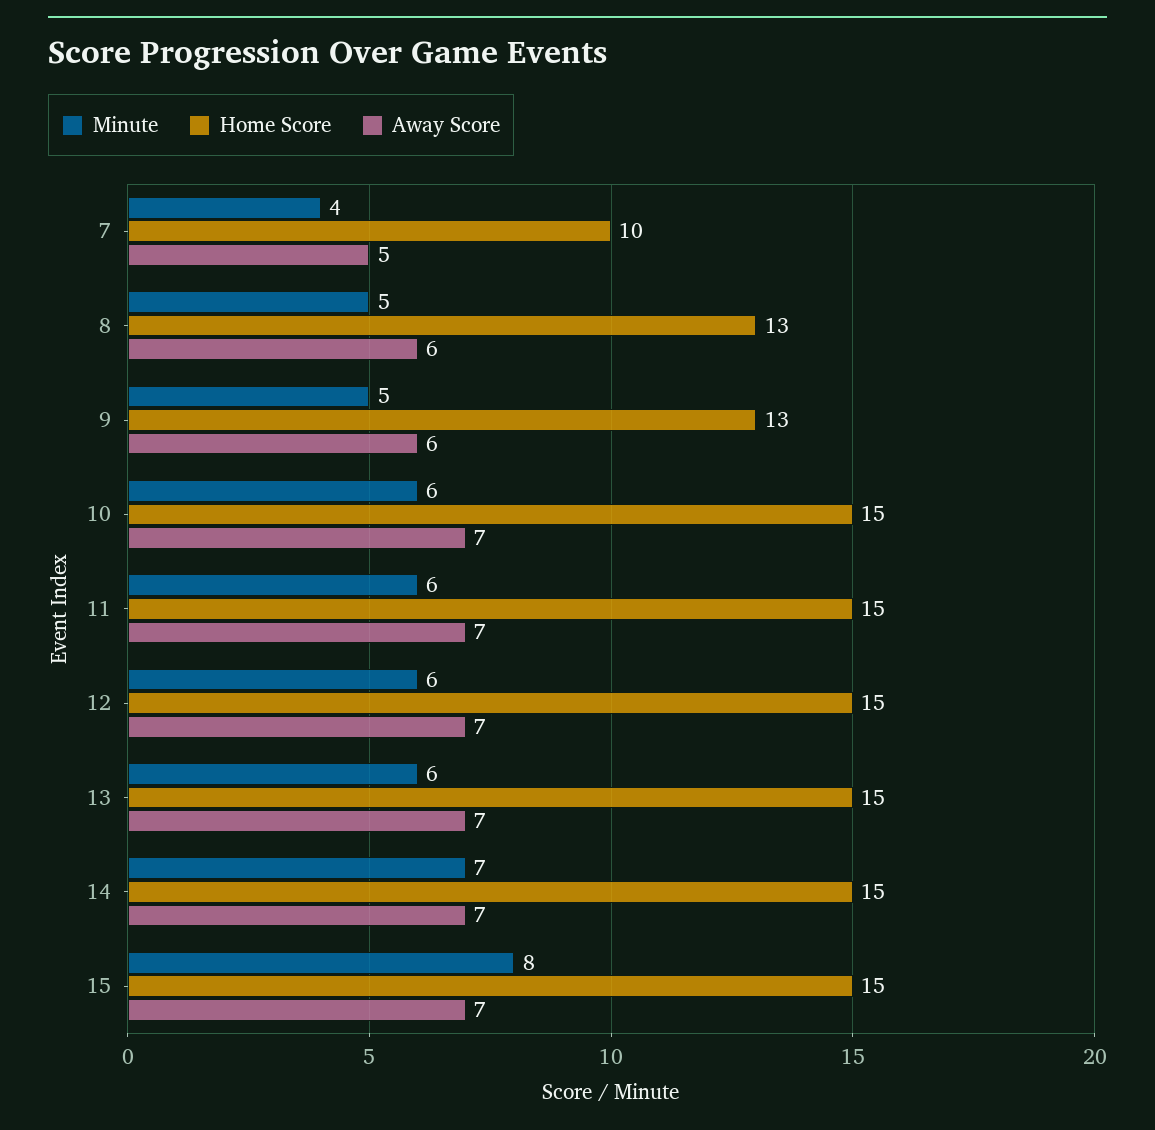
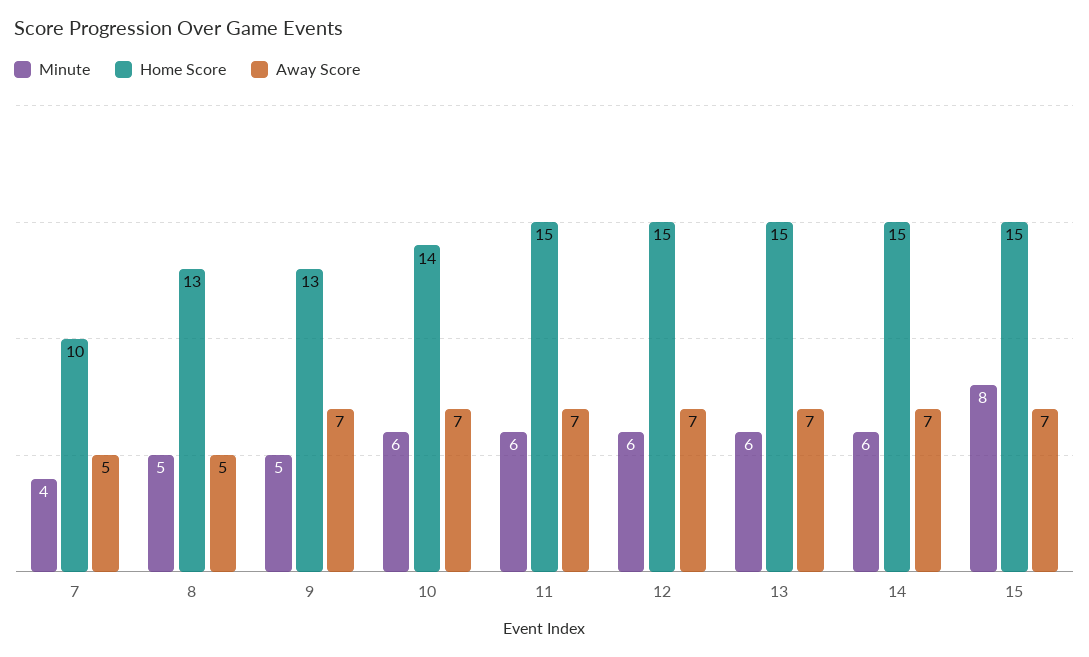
  {
    "Minute": {
      "7": 4,
      "8": 5,
      "9": 5,
      "10": 6,
      "11": 6,
      "12": 6,
      "13": 6,
-     "14": 7,
+     "14": 6,
      "15": 8
    },
    "Home Score": {
      "7": 10,
      "8": 13,
      "9": 13,
-     "10": 15,
+     "10": 14,
      "11": 15,
      "12": 15,
      "13": 15,
      "14": 15,
      "15": 15
    },
    "Away Score": {
      "7": 5,
-     "8": 6,
+     "8": 5,
-     "9": 6,
+     "9": 7,
      "10": 7,
      "11": 7,
      "12": 7,
      "13": 7,
      "14": 7,
      "15": 7
    }
  }

